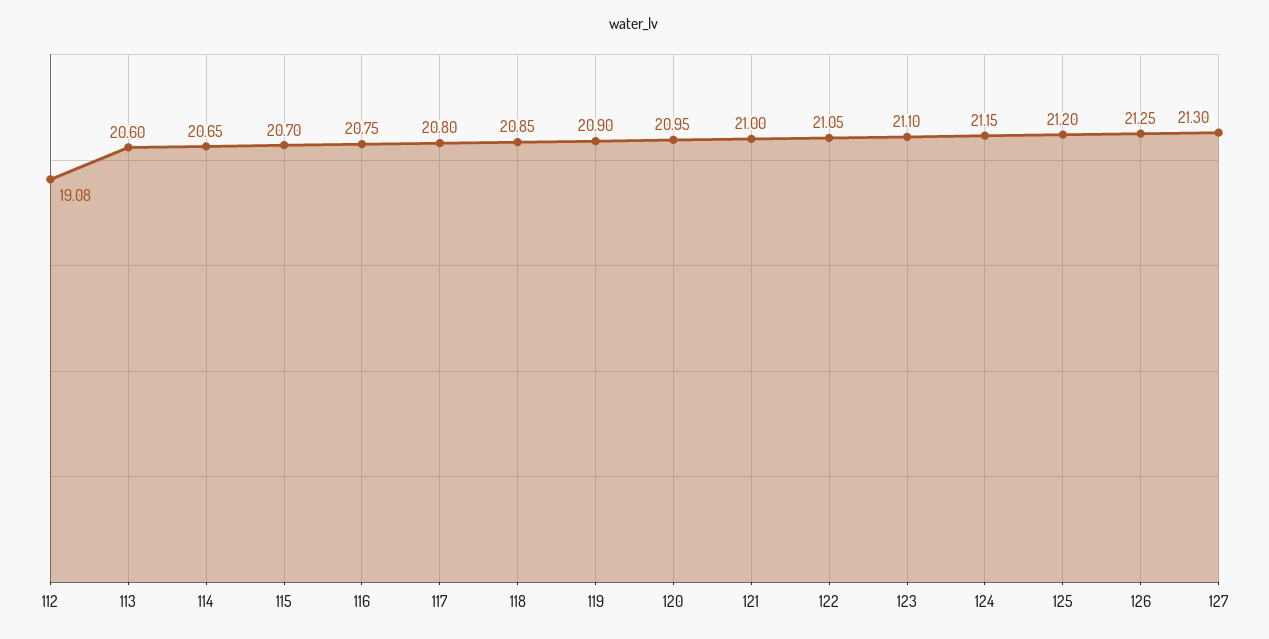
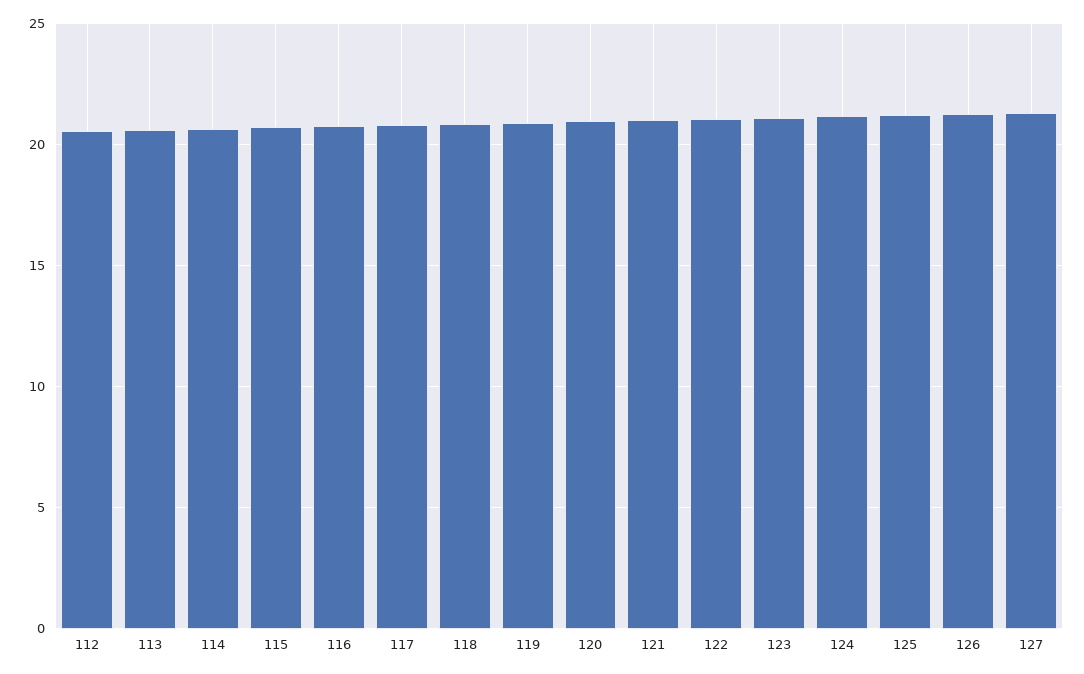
  {
-   "112": 19.08,
+   "112": 20.5,
    "113": 20.6,
    "114": 20.65,
    "115": 20.7,
    "116": 20.75,
    "117": 20.8,
    "118": 20.85,
    "119": 20.9,
    "120": 20.95,
    "121": 21,
    "122": 21.05,
    "123": 21.1,
    "124": 21.15,
    "125": 21.2,
    "126": 21.25,
    "127": 21.3
  }

